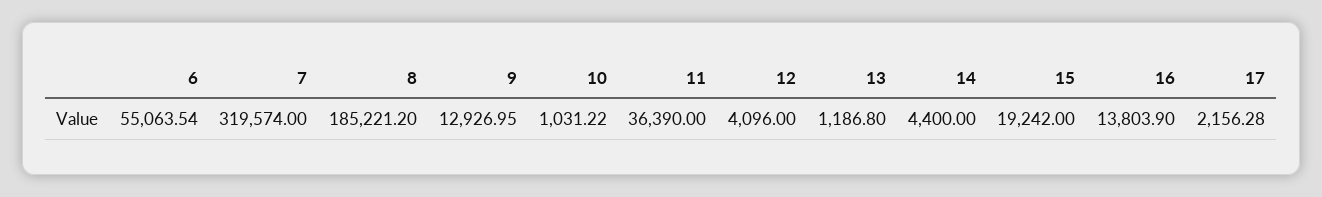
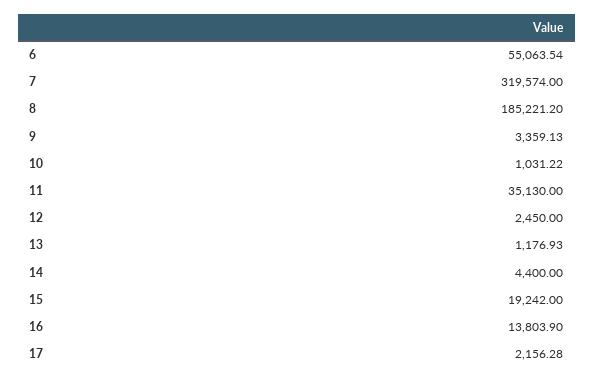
  {
    "6": 55063.54,
    "7": 319574,
    "8": 185221.2,
-   "9": 12926.95,
+   "9": 3359.13,
    "10": 1031.22,
-   "11": 36390,
+   "11": 35130,
-   "12": 4096,
+   "12": 2450,
-   "13": 1186.8,
+   "13": 1176.93,
    "14": 4400,
    "15": 19242,
    "16": 13803.9,
    "17": 2156.28
  }

